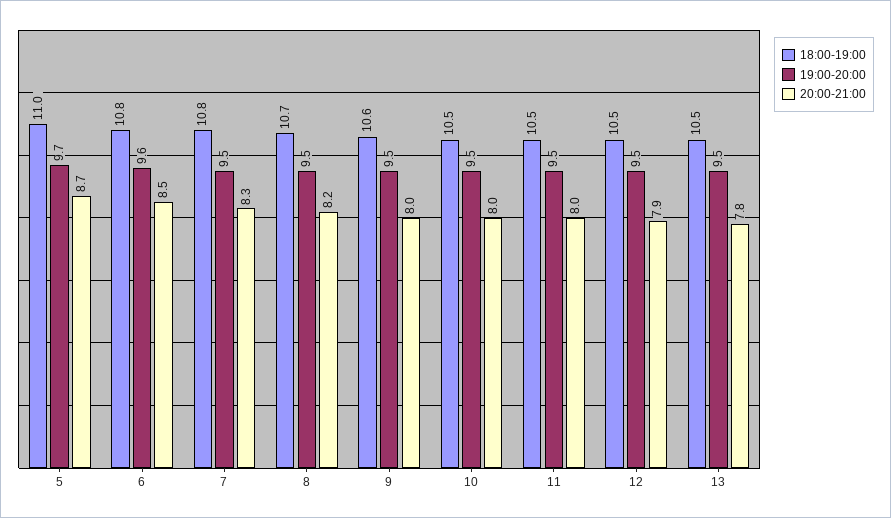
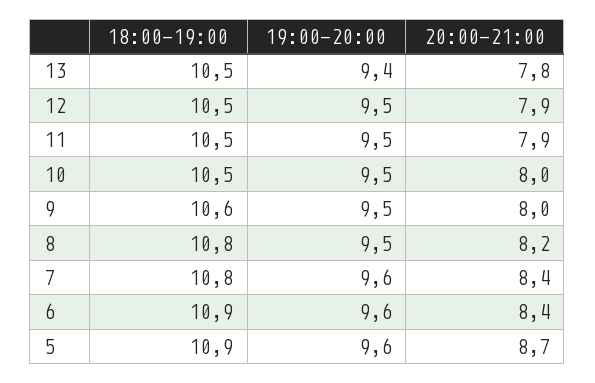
  {
    "18:00-19:00": {
-     "5": 11,
+     "5": 10.9,
-     "6": 10.8,
+     "6": 10.9,
      "7": 10.8,
-     "8": 10.7,
+     "8": 10.8,
      "9": 10.6,
      "10": 10.5,
      "11": 10.5,
      "12": 10.5,
      "13": 10.5
    },
    "19:00-20:00": {
-     "5": 9.7,
+     "5": 9.6,
      "6": 9.6,
-     "7": 9.5,
+     "7": 9.6,
      "8": 9.5,
      "9": 9.5,
      "10": 9.5,
      "11": 9.5,
      "12": 9.5,
-     "13": 9.5
+     "13": 9.4
    },
    "20:00-21:00": {
      "5": 8.7,
-     "6": 8.5,
+     "6": 8.4,
-     "7": 8.3,
+     "7": 8.4,
      "8": 8.2,
      "9": 8,
      "10": 8,
-     "11": 8,
+     "11": 7.9,
      "12": 7.9,
      "13": 7.8
    }
  }

